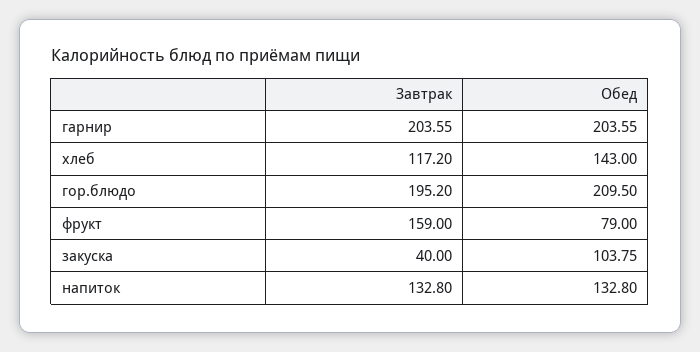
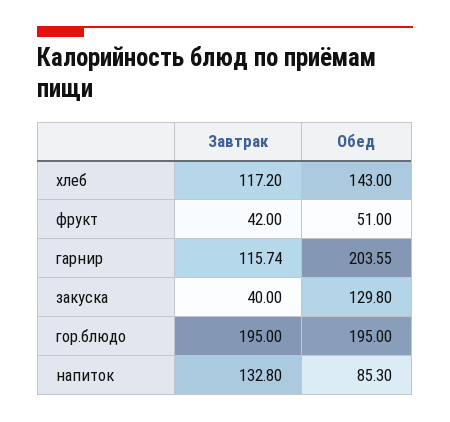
  {
    "Завтрак": {
-     "гарнир": 203.55,
+     "гарнир": 115.74,
      "хлеб": 117.2,
-     "гор.блюдо": 195.2,
+     "гор.блюдо": 195,
-     "фрукт": 159,
+     "фрукт": 42,
      "закуска": 40,
      "напиток": 132.8
    },
    "Обед": {
      "гарнир": 203.55,
      "хлеб": 143,
-     "гор.блюдо": 209.5,
+     "гор.блюдо": 195,
-     "фрукт": 79,
+     "фрукт": 51,
-     "закуска": 103.75,
+     "закуска": 129.8,
-     "напиток": 132.8
+     "напиток": 85.3
    }
  }

